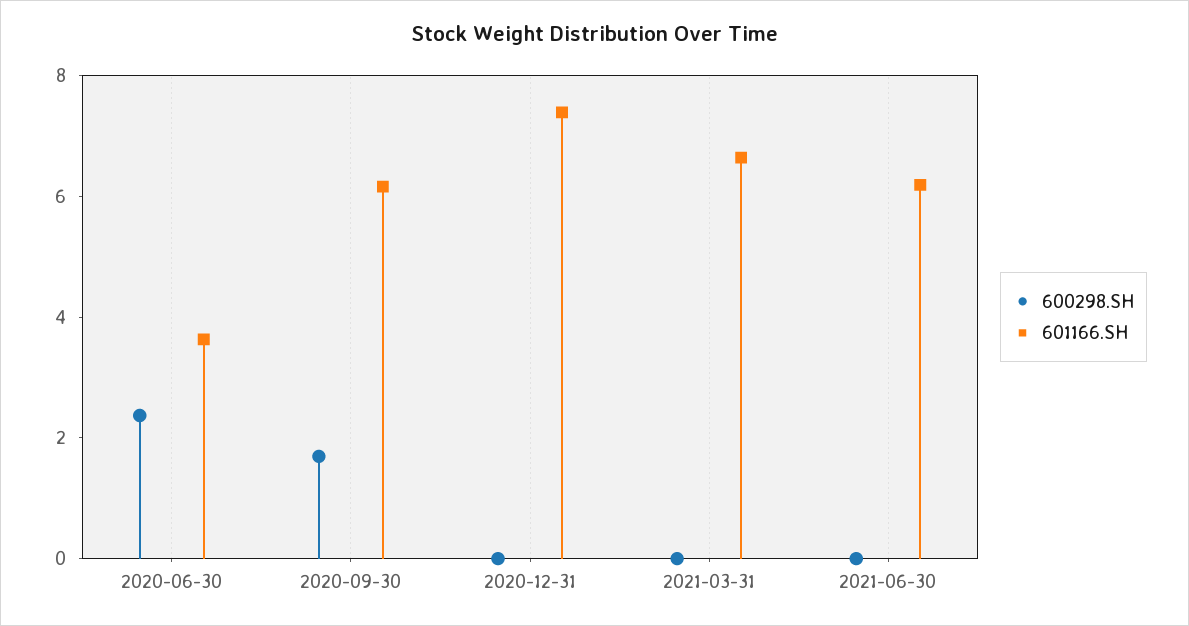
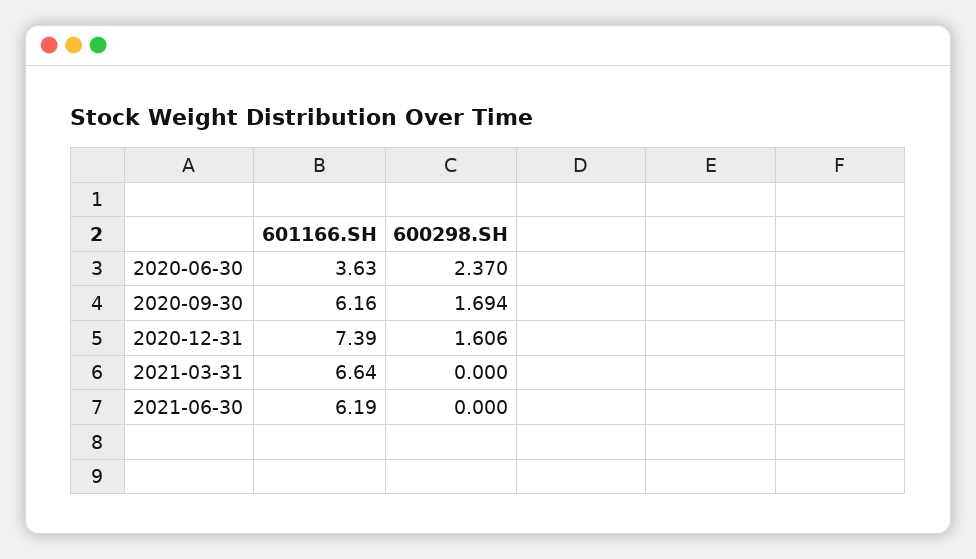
  {
    "600298.SH": {
      "2020-06-30": 2.37,
      "2020-09-30": 1.694,
-     "2020-12-31": 0,
+     "2020-12-31": 1.606,
      "2021-03-31": 0,
      "2021-06-30": 0
    },
    "601166.SH": {
      "2020-06-30": 3.63,
      "2020-09-30": 6.16,
      "2020-12-31": 7.39,
      "2021-03-31": 6.64,
      "2021-06-30": 6.19
    }
  }

